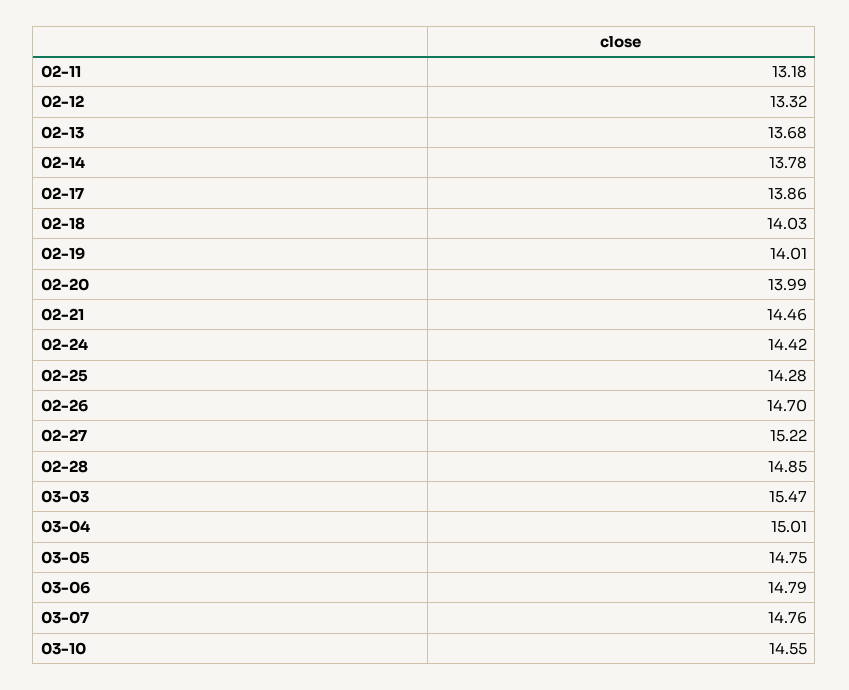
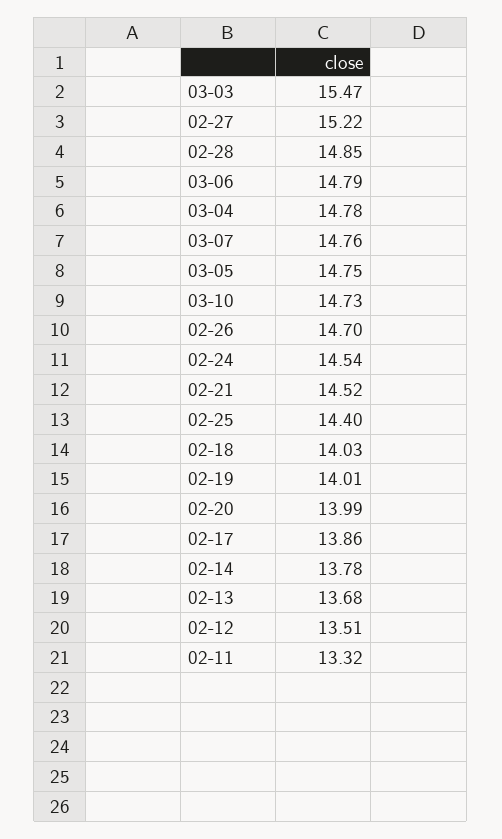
  {
-   "02-11": 13.18,
+   "02-11": 13.32,
-   "02-12": 13.32,
+   "02-12": 13.51,
    "02-13": 13.68,
    "02-14": 13.78,
    "02-17": 13.86,
    "02-18": 14.03,
    "02-19": 14.01,
    "02-20": 13.99,
-   "02-21": 14.46,
+   "02-21": 14.52,
-   "02-24": 14.42,
+   "02-24": 14.54,
-   "02-25": 14.28,
+   "02-25": 14.4,
    "02-26": 14.7,
    "02-27": 15.22,
    "02-28": 14.85,
    "03-03": 15.47,
-   "03-04": 15.01,
+   "03-04": 14.78,
    "03-05": 14.75,
    "03-06": 14.79,
    "03-07": 14.76,
-   "03-10": 14.55
+   "03-10": 14.73
  }

